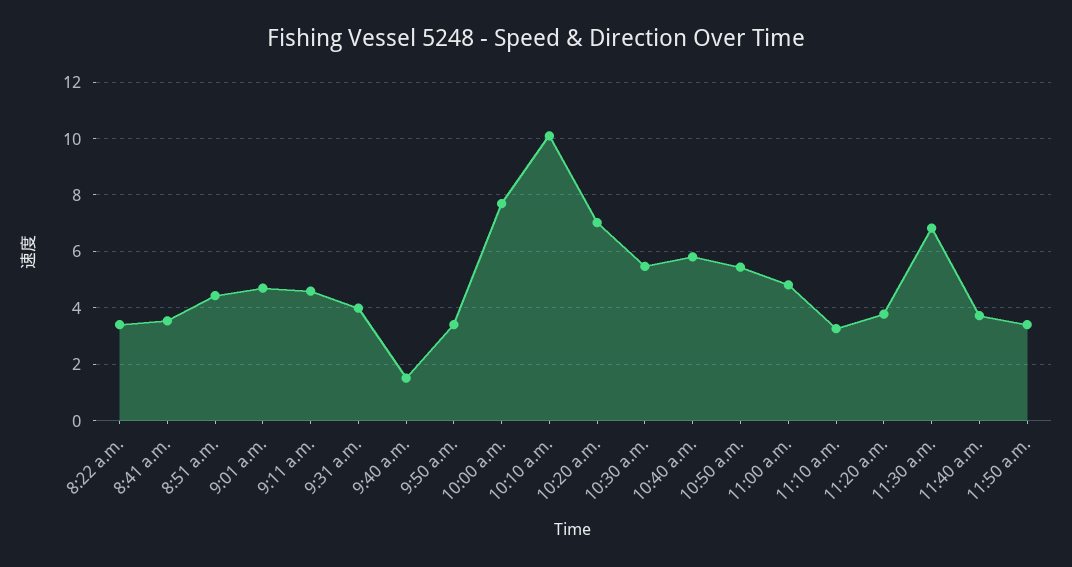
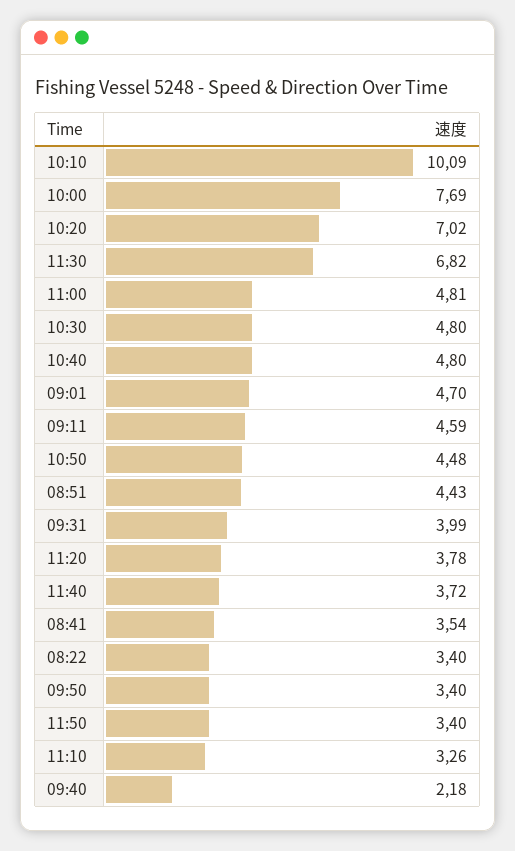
  {
    "8:22 a.m.": 3.4,
    "8:41 a.m.": 3.54,
    "8:51 a.m.": 4.43,
    "9:01 a.m.": 4.7,
    "9:11 a.m.": 4.59,
    "9:31 a.m.": 3.99,
-   "9:40 a.m.": 1.5,
+   "9:40 a.m.": 2.18,
    "9:50 a.m.": 3.4,
    "10:00 a.m.": 7.69,
    "10:10 a.m.": 10.09,
    "10:20 a.m.": 7.02,
-   "10:30 a.m.": 5.5,
+   "10:30 a.m.": 4.8,
-   "10:40 a.m.": 5.75,
+   "10:40 a.m.": 4.8,
-   "10:50 a.m.": 5.5,
+   "10:50 a.m.": 4.48,
    "11:00 a.m.": 4.81,
    "11:10 a.m.": 3.26,
    "11:20 a.m.": 3.78,
    "11:30 a.m.": 6.82,
    "11:40 a.m.": 3.72,
    "11:50 a.m.": 3.4
  }

